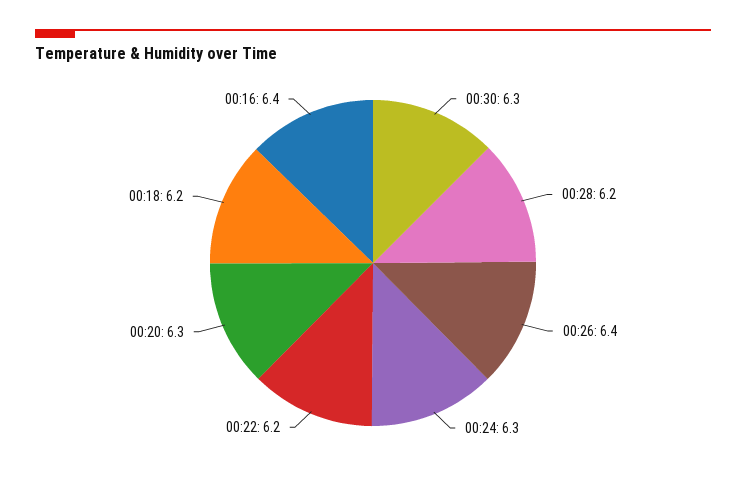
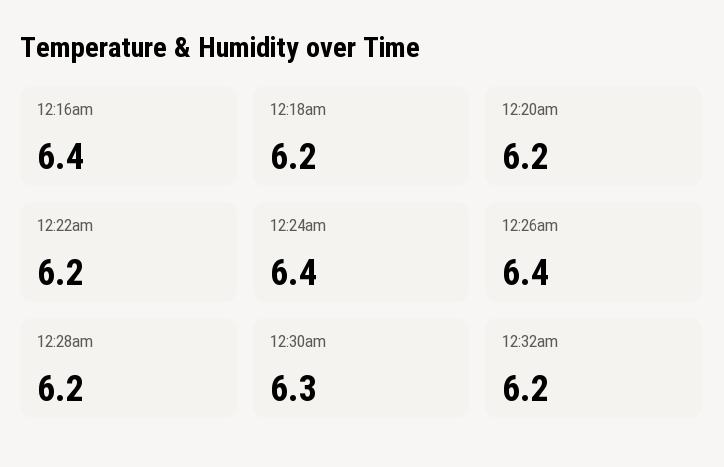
  {
    "00:30": 6.3,
    "00:28": 6.2,
    "00:26": 6.4,
-   "00:24": 6.3,
+   "00:24": 6.4,
    "00:22": 6.2,
-   "00:20": 6.3,
+   "00:20": 6.2,
    "00:18": 6.2,
-   "00:16": 6.4
+   "00:16": 6.4,
+   "12:32am": 6.2
  }

